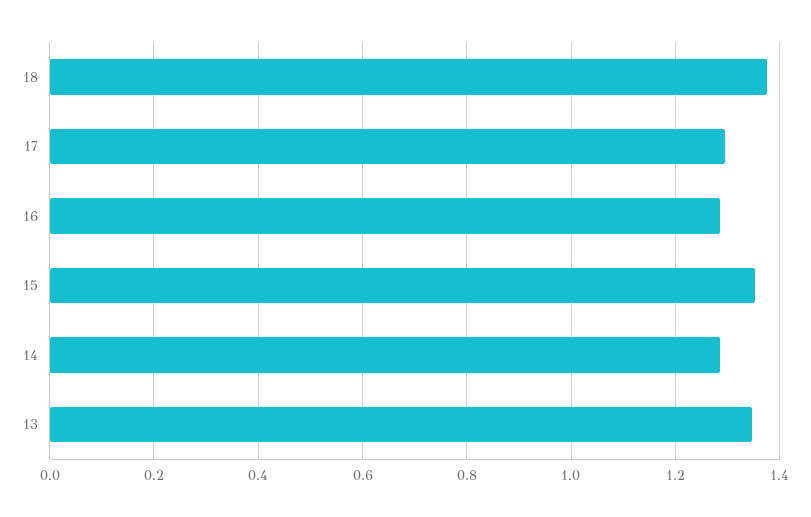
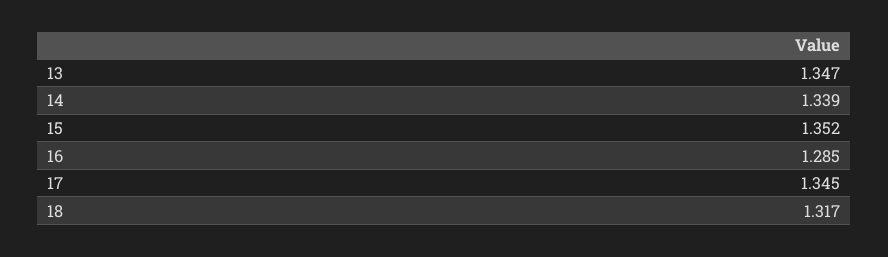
  {
-   "18": 1.38,
+   "18": 1.317,
-   "17": 1.3,
+   "17": 1.345,
    "16": 1.285,
    "15": 1.352,
-   "14": 1.28,
+   "14": 1.339,
    "13": 1.347
  }

